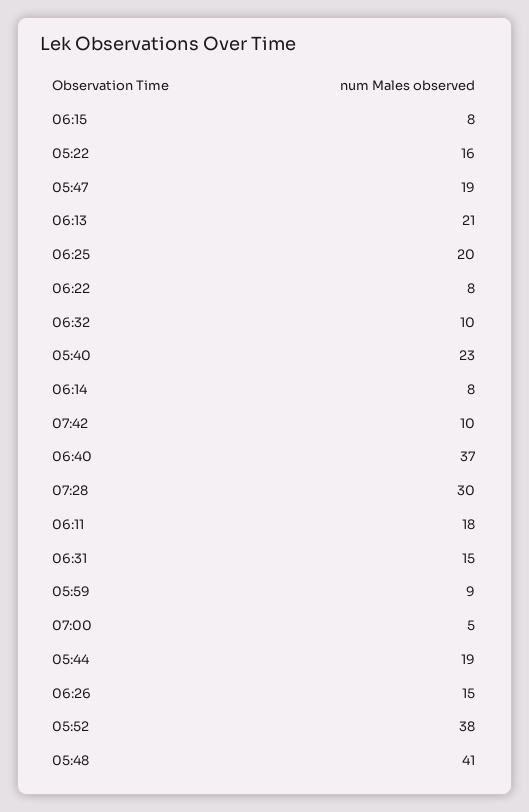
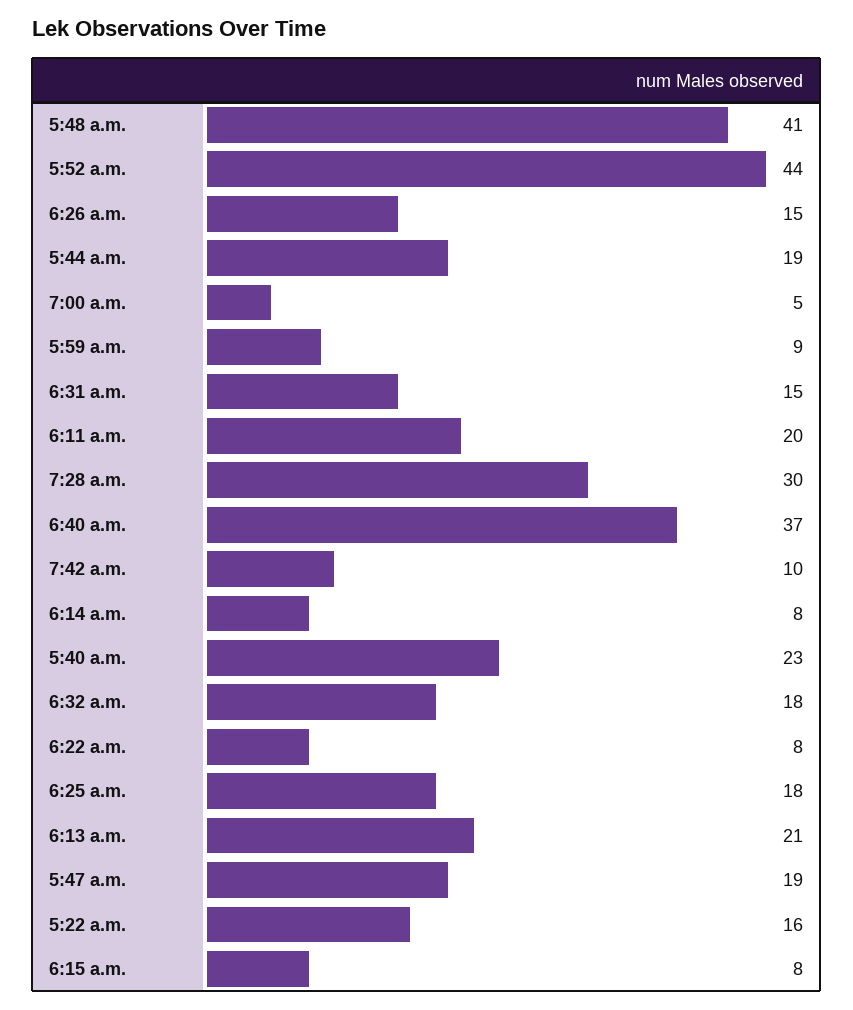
  {
    "06:15": 8,
    "05:22": 16,
    "05:47": 19,
    "06:13": 21,
-   "06:25": 20,
+   "06:25": 18,
    "06:22": 8,
-   "06:32": 10,
+   "06:32": 18,
    "05:40": 23,
    "06:14": 8,
    "07:42": 10,
    "06:40": 37,
    "07:28": 30,
-   "06:11": 18,
+   "06:11": 20,
    "06:31": 15,
    "05:59": 9,
    "07:00": 5,
    "05:44": 19,
    "06:26": 15,
-   "05:52": 38,
+   "05:52": 44,
    "05:48": 41
  }

